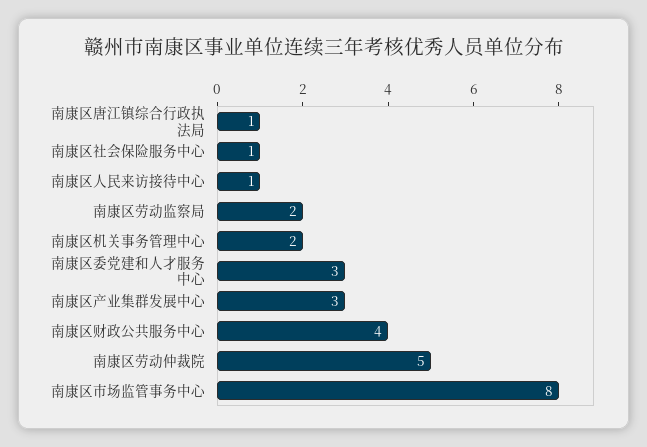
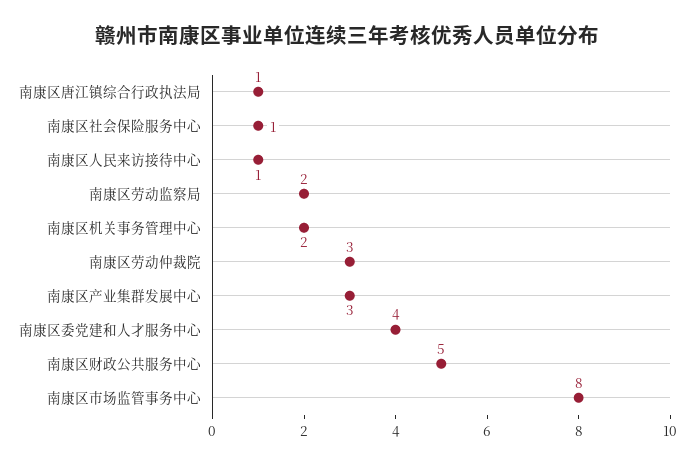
  {
    "南康区唐江镇综合行政执法局": 1,
    "南康区社会保险服务中心": 1,
    "南康区人民来访接待中心": 1,
    "南康区劳动监察局": 2,
    "南康区机关事务管理中心": 2,
-   "南康区委党建和人才服务中心": 3,
+   "南康区委党建和人才服务中心": 4,
    "南康区产业集群发展中心": 3,
-   "南康区财政公共服务中心": 4,
+   "南康区财政公共服务中心": 5,
-   "南康区劳动仲裁院": 5,
+   "南康区劳动仲裁院": 3,
    "南康区市场监管事务中心": 8
  }

